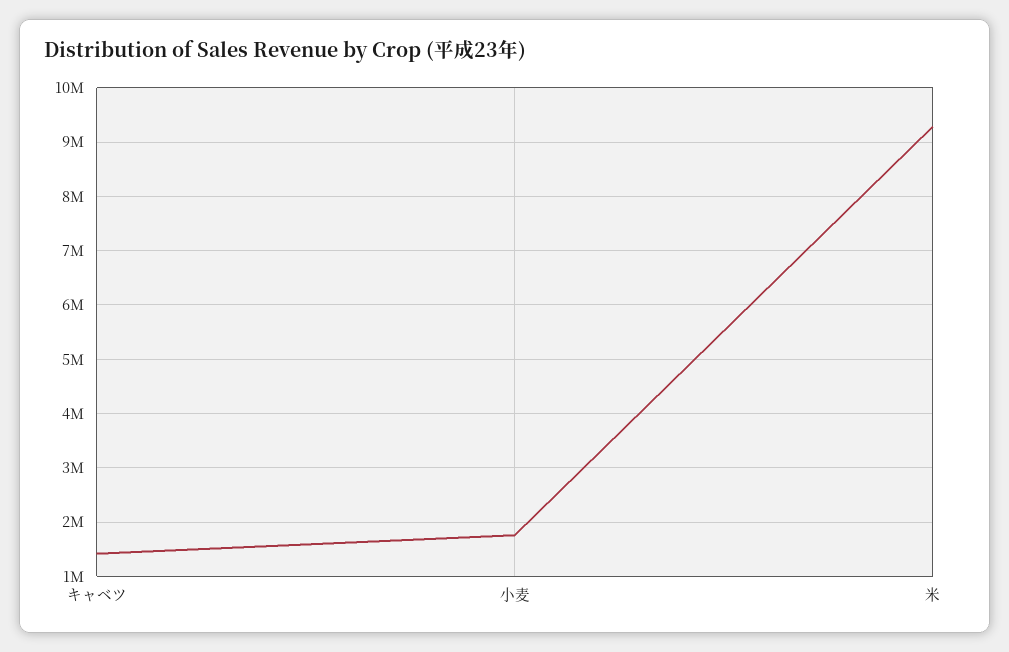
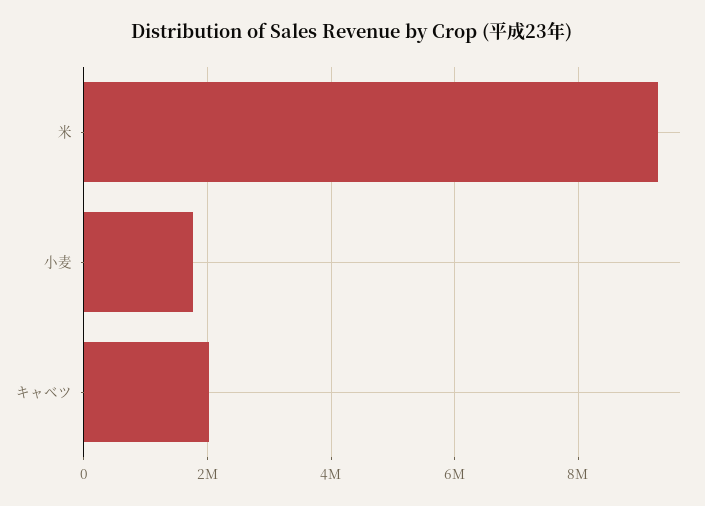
  {
-   "キャベツ": 1400000,
+   "キャベツ": 2000000,
    "小麦": 1800000,
    "米": 9200000
  }

